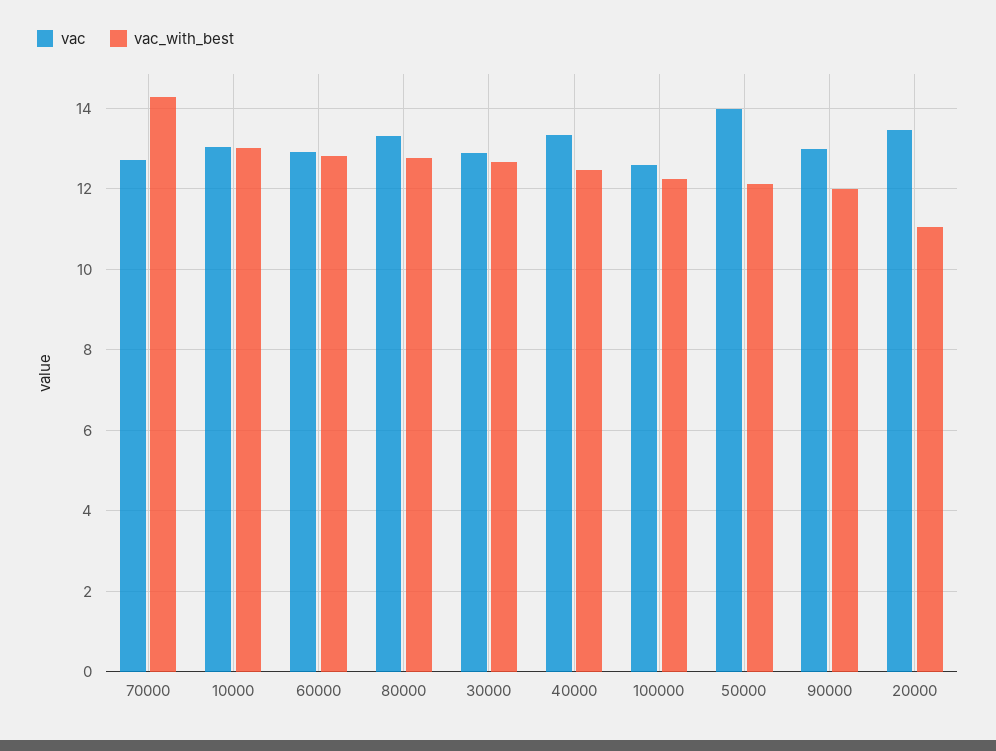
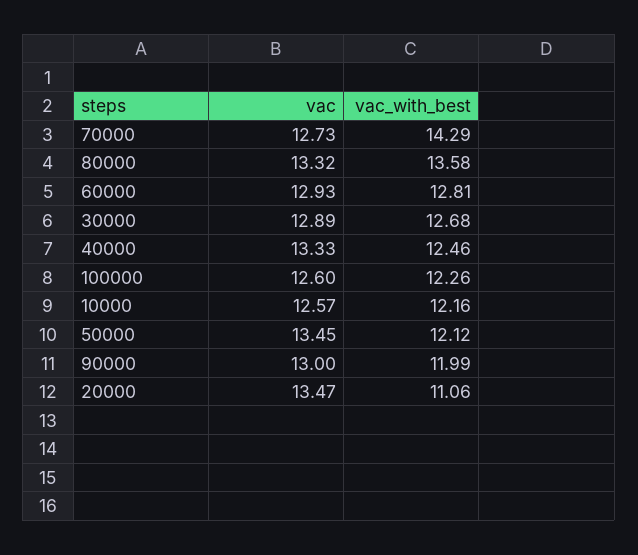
  {
    "vac": {
      "70000": 12.73,
-     "10000": 13,
+     "10000": 12.57,
      "60000": 12.93,
      "80000": 13.32,
      "30000": 12.89,
      "40000": 13.33,
      "100000": 12.6,
-     "50000": 14,
+     "50000": 13.45,
      "90000": 13,
      "20000": 13.47
    },
    "vac_with_best": {
      "70000": 14.29,
-     "10000": 13,
+     "10000": 12.16,
      "60000": 12.81,
-     "80000": 12.8,
+     "80000": 13.58,
      "30000": 12.68,
      "40000": 12.46,
      "100000": 12.26,
      "50000": 12.12,
      "90000": 11.99,
      "20000": 11.06
    }
  }

